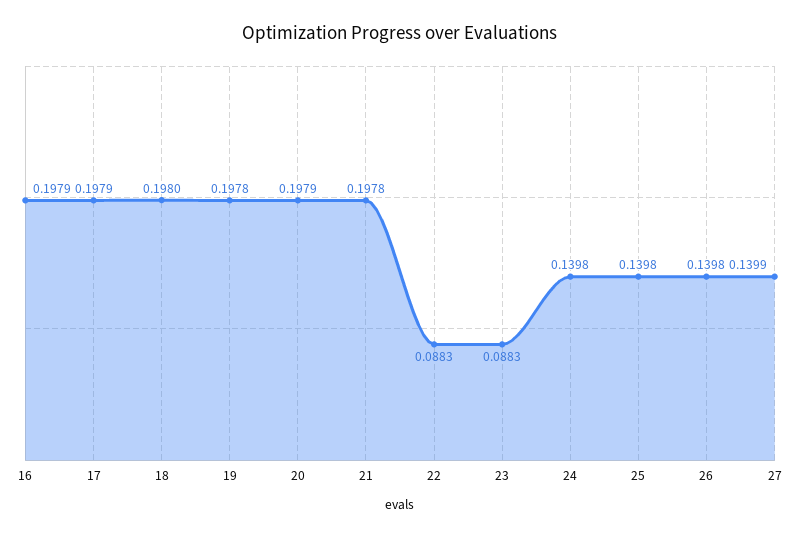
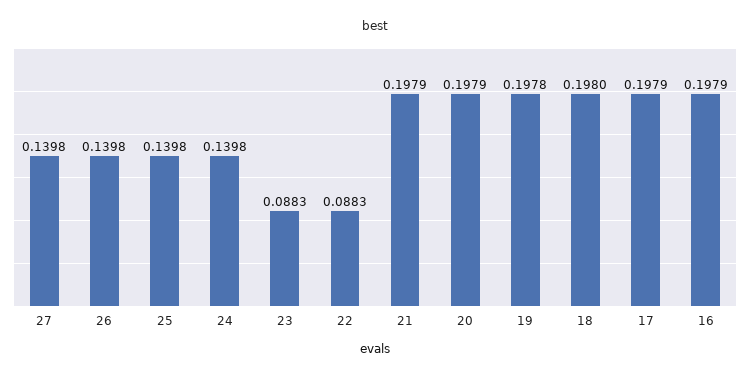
  {
    "16": 0.1979,
    "17": 0.1979,
    "18": 0.198,
    "19": 0.1978,
    "20": 0.1979,
-   "21": 0.1978,
+   "21": 0.1979,
    "22": 0.0883,
    "23": 0.0883,
    "24": 0.1398,
    "25": 0.1398,
    "26": 0.1398,
-   "27": 0.1399
+   "27": 0.1398
  }

